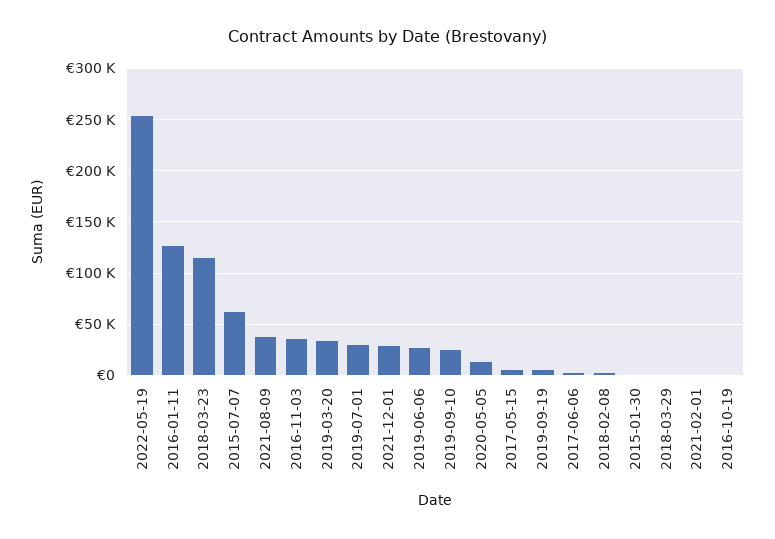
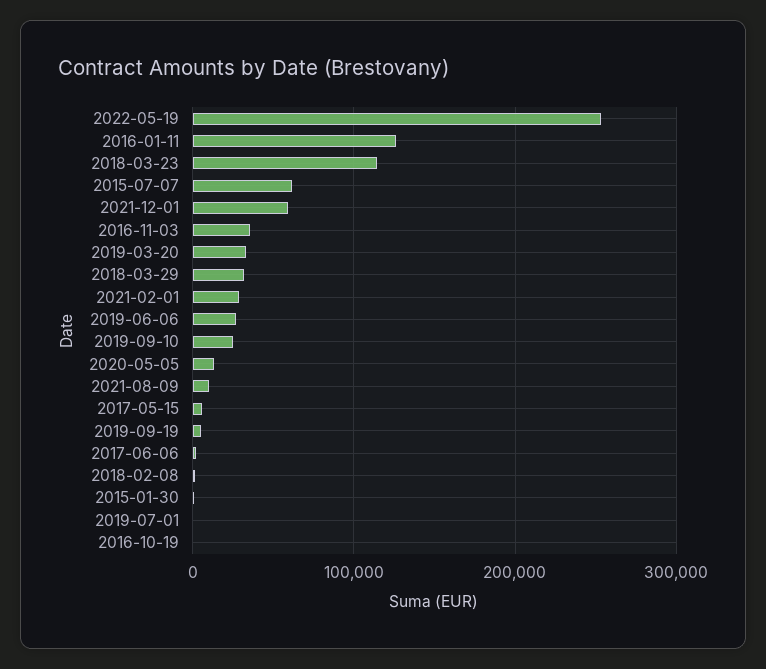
  {
    "2022-05-19": 250000,
    "2016-01-11": 130000,
    "2018-03-23": 110000,
    "2015-07-07": 60000,
-   "2021-08-09": 40000,
+   "2021-08-09": 10000,
    "2016-11-03": 40000,
    "2019-03-20": 30000,
-   "2019-07-01": 30000,
+   "2019-07-01": 0,
-   "2021-12-01": 30000,
+   "2021-12-01": 60000,
    "2019-06-06": 30000,
    "2019-09-10": 30000,
    "2020-05-05": 10000,
    "2017-05-15": 10000,
    "2019-09-19": 0,
    "2017-06-06": 0,
    "2018-02-08": 0,
    "2015-01-30": 0,
-   "2018-03-29": 0,
+   "2018-03-29": 30000,
-   "2021-02-01": 0,
+   "2021-02-01": 30000,
    "2016-10-19": 0
  }

